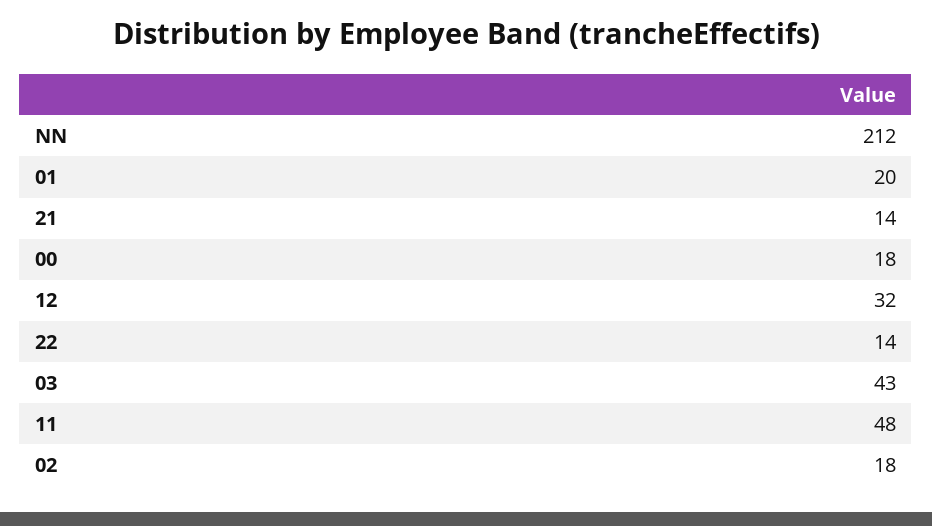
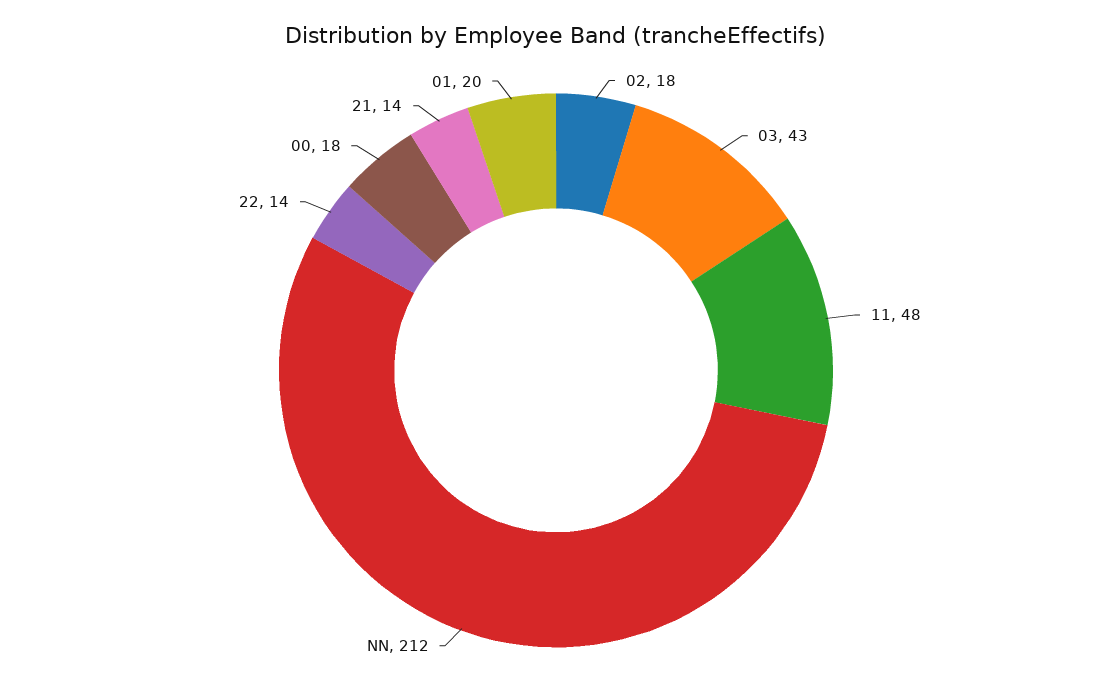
  {
    "NN": 212,
    "01": 20,
    "21": 14,
    "00": 18,
-   "12": 32,
    "22": 14,
    "03": 43,
    "11": 48,
    "02": 18
  }

